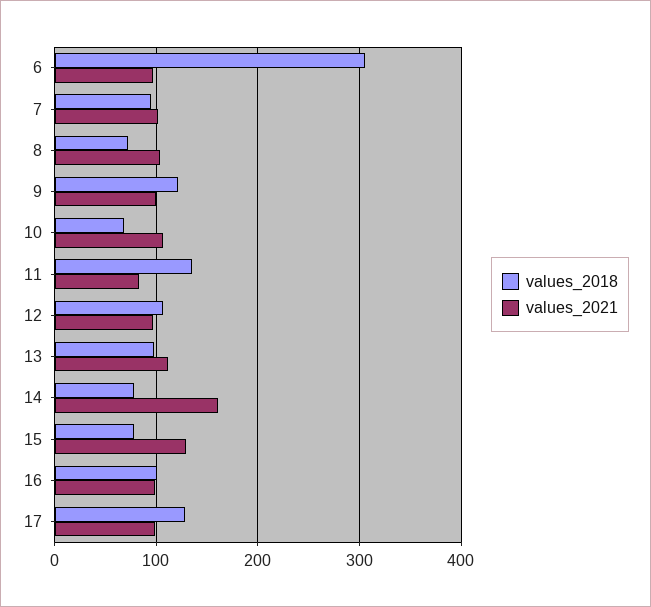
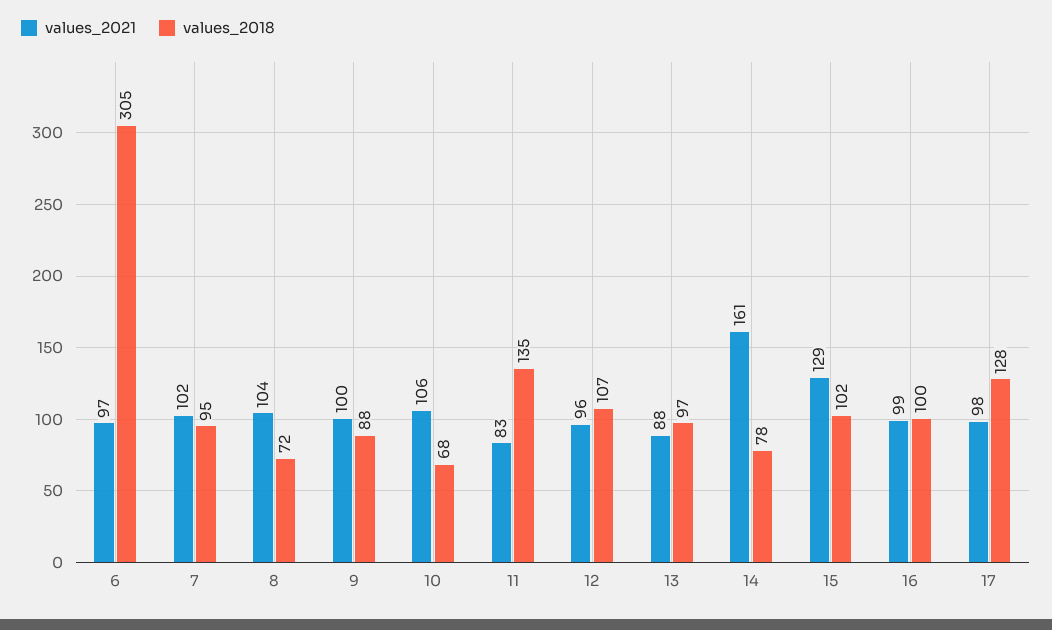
  {
    "values_2018": {
      "6": 305,
      "7": 95,
      "8": 72,
-     "9": 120,
+     "9": 88,
      "10": 68,
      "11": 135,
      "12": 107,
      "13": 97,
      "14": 78,
-     "15": 80,
+     "15": 102,
      "16": 100,
      "17": 128
    },
    "values_2021": {
      "6": 97,
      "7": 102,
      "8": 104,
      "9": 100,
      "10": 106,
      "11": 83,
      "12": 96,
-     "13": 110,
+     "13": 88,
      "14": 161,
      "15": 129,
      "16": 99,
      "17": 98
    }
  }

